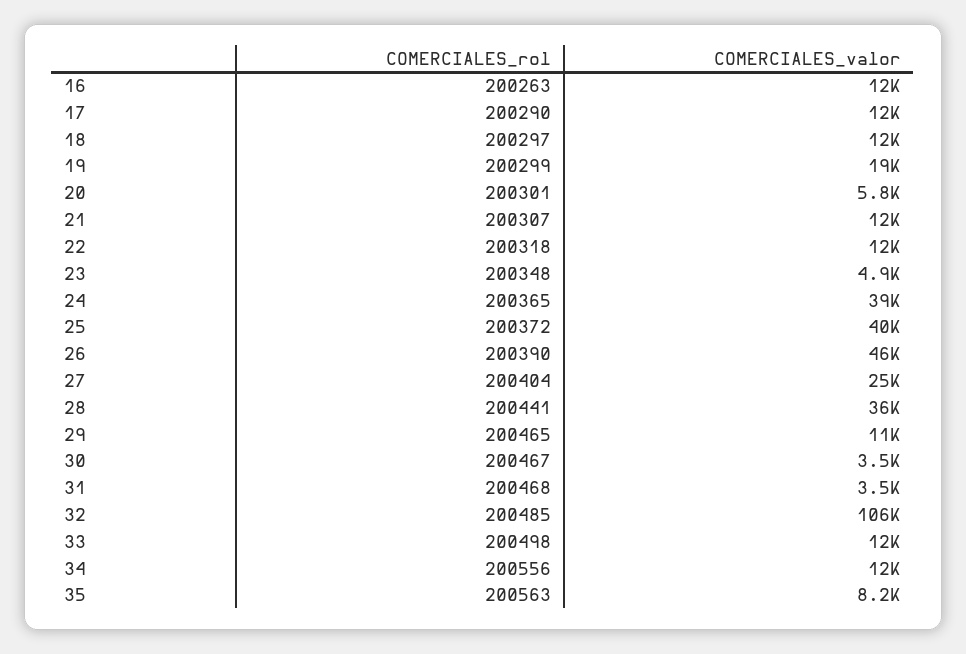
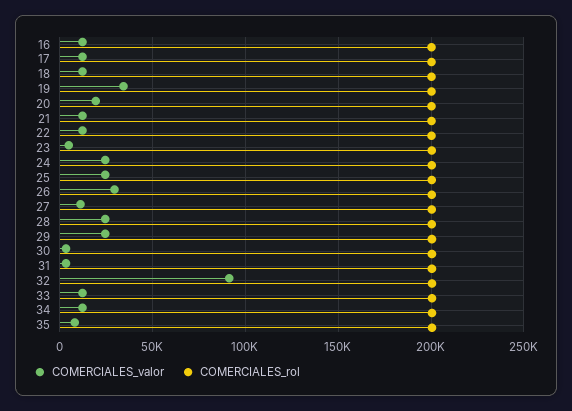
  {
    "COMERCIALES_rol": {
      "16": 200263,
      "17": 200290,
      "18": 200297,
      "19": 200299,
      "20": 200301,
      "21": 200307,
      "22": 200318,
      "23": 200348,
      "24": 200365,
      "25": 200372,
      "26": 200390,
      "27": 200404,
      "28": 200441,
      "29": 200465,
      "30": 200467,
      "31": 200468,
      "32": 200485,
      "33": 200498,
      "34": 200556,
      "35": 200563
    },
    "COMERCIALES_valor": {
      "16": 12000,
      "17": 12000,
      "18": 12000,
-     "19": 19000,
+     "19": 35000,
-     "20": 5800,
+     "20": 20000,
      "21": 12000,
      "22": 12000,
      "23": 4900,
-     "24": 39000,
+     "24": 25000,
-     "25": 40000,
+     "25": 25000,
-     "26": 46000,
+     "26": 30000,
-     "27": 25000,
+     "27": 10000,
-     "28": 36000,
+     "28": 25000,
-     "29": 11000,
+     "29": 25000,
      "30": 3500,
      "31": 3500,
-     "32": 106000,
+     "32": 90000,
      "33": 12000,
      "34": 12000,
      "35": 8200
    }
  }

